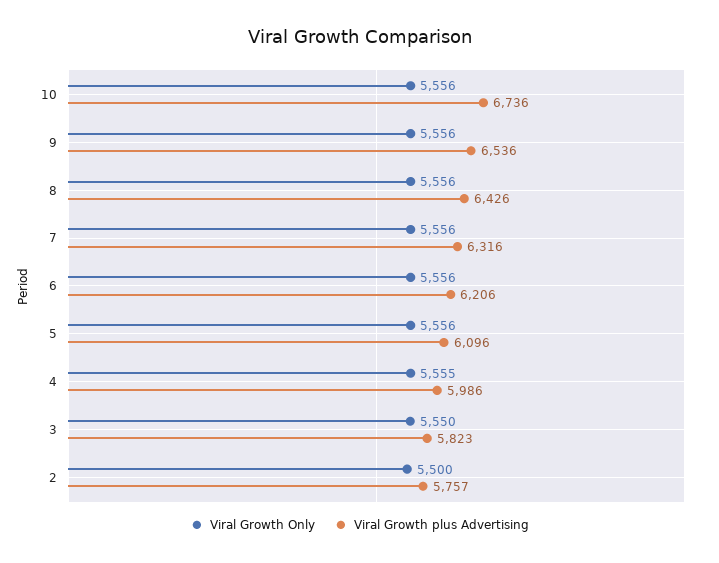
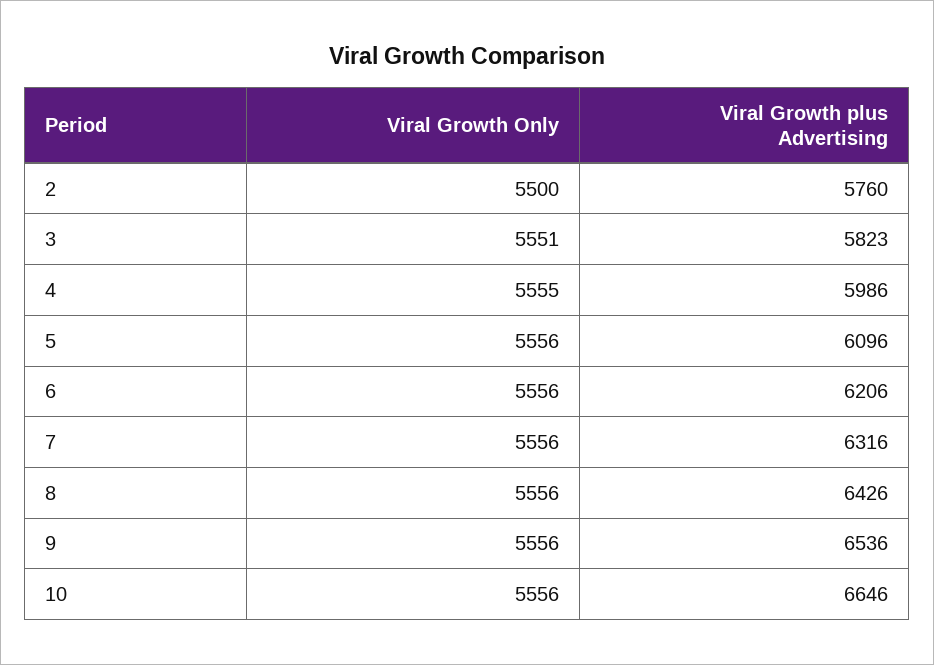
  {
    "Viral Growth Only": {
      "10": 5556,
      "9": 5556,
      "8": 5556,
      "7": 5556,
      "6": 5556,
      "5": 5556,
      "4": 5555,
-     "3": 5550,
+     "3": 5551,
      "2": 5500
    },
    "Viral Growth plus Advertising": {
-     "10": 6736,
+     "10": 6646,
      "9": 6536,
      "8": 6426,
      "7": 6316,
      "6": 6206,
      "5": 6096,
      "4": 5986,
      "3": 5823,
-     "2": 5757
+     "2": 5760
    }
  }

